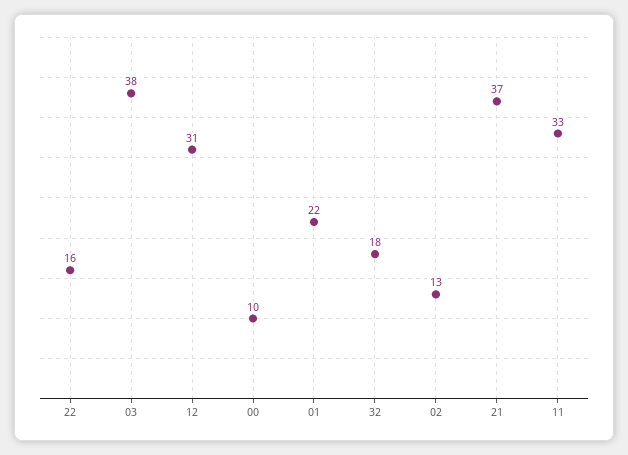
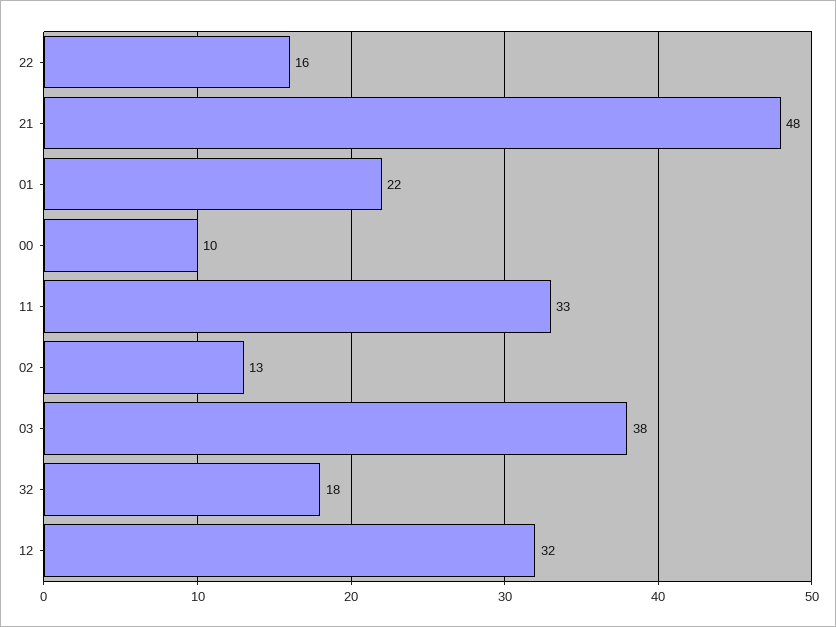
  {
    "22": 16,
    "03": 38,
-   "12": 31,
+   "12": 32,
    "00": 10,
    "01": 22,
    "32": 18,
    "02": 13,
-   "21": 37,
+   "21": 48,
    "11": 33
  }

